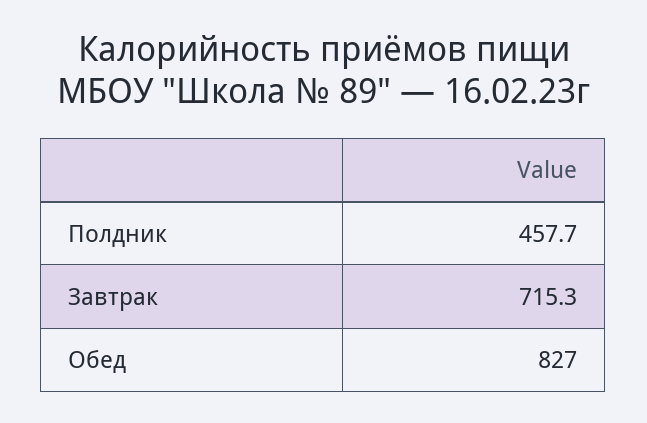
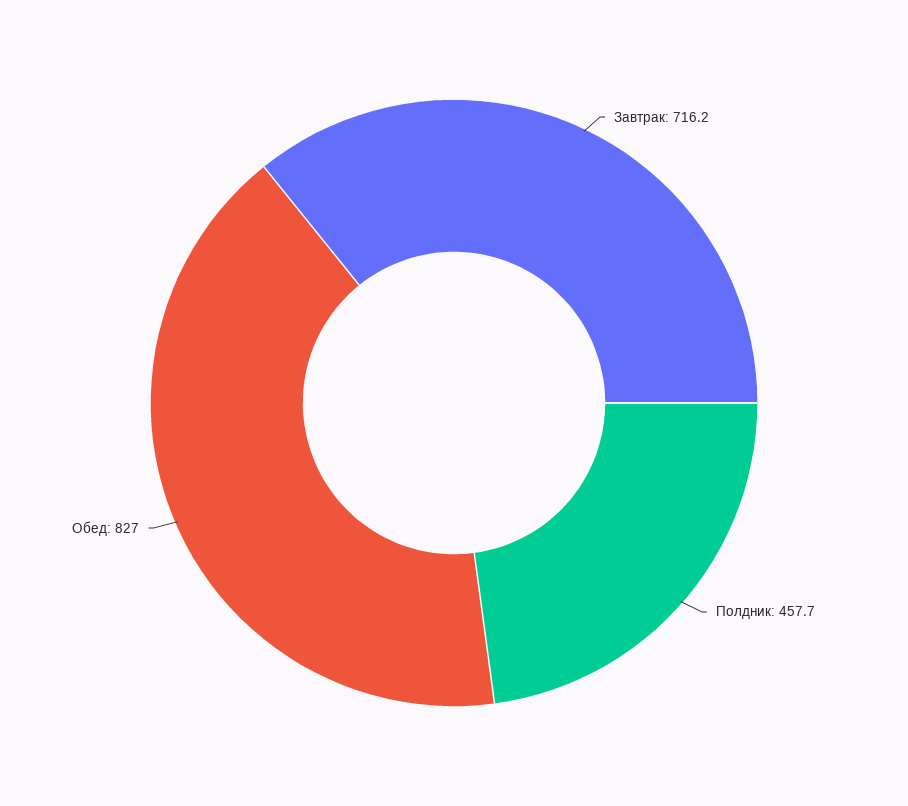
  {
    "Полдник": 457.7,
-   "Завтрак": 715.3,
+   "Завтрак": 716.2,
    "Обед": 827
  }

